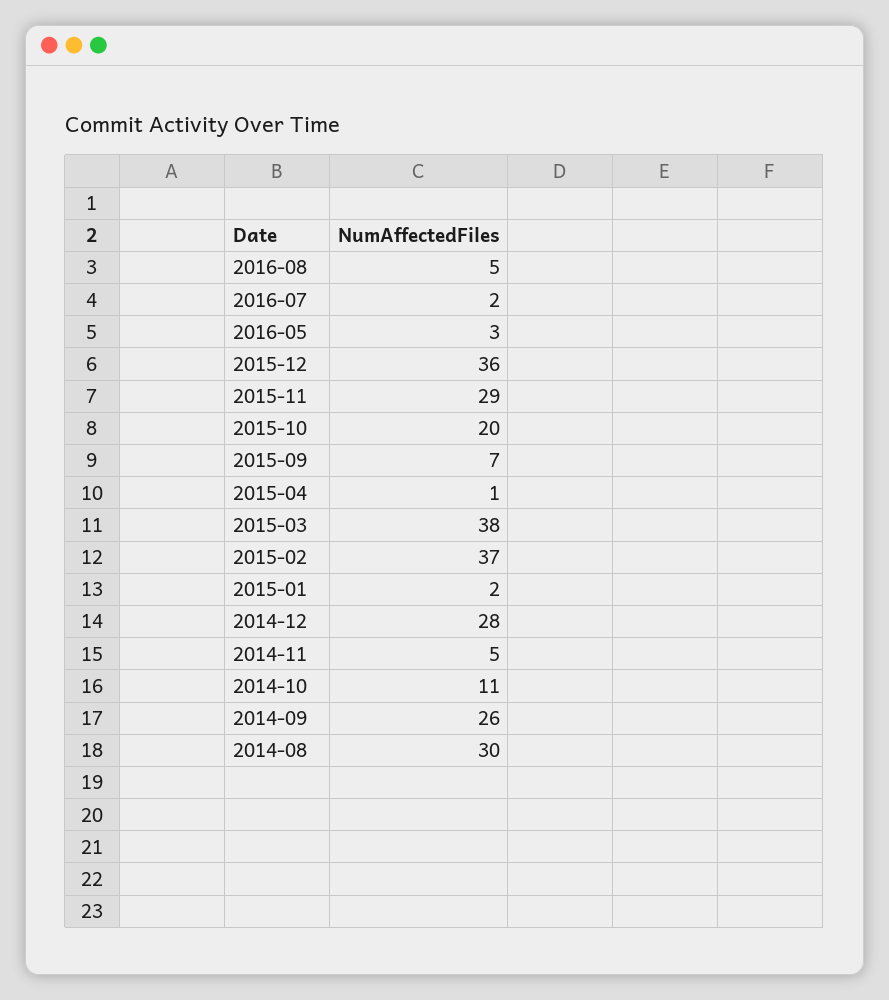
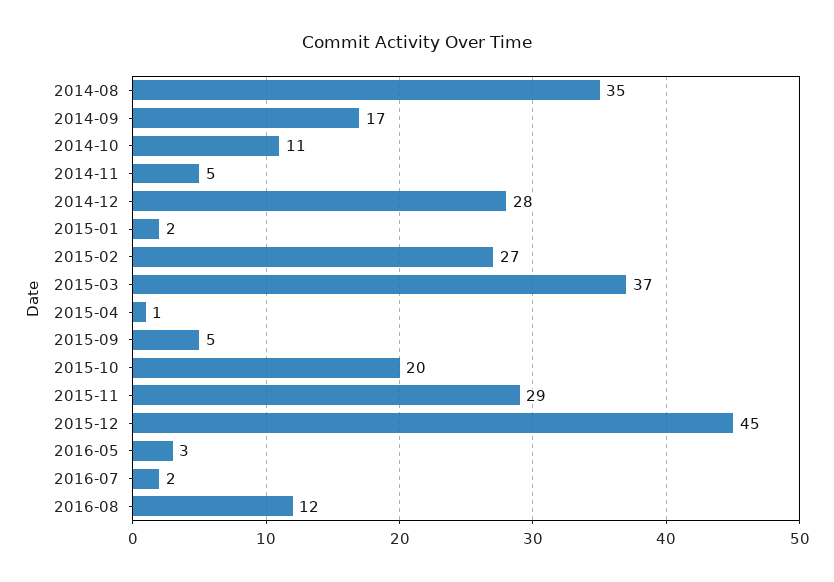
  {
-   "2016-08": 5,
+   "2016-08": 12,
    "2016-07": 2,
    "2016-05": 3,
-   "2015-12": 36,
+   "2015-12": 45,
    "2015-11": 29,
    "2015-10": 20,
-   "2015-09": 7,
+   "2015-09": 5,
    "2015-04": 1,
-   "2015-03": 38,
+   "2015-03": 37,
-   "2015-02": 37,
+   "2015-02": 27,
    "2015-01": 2,
    "2014-12": 28,
    "2014-11": 5,
    "2014-10": 11,
-   "2014-09": 26,
+   "2014-09": 17,
-   "2014-08": 30
+   "2014-08": 35
  }

